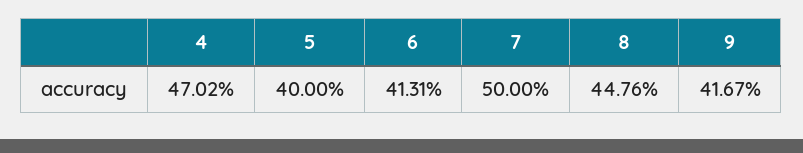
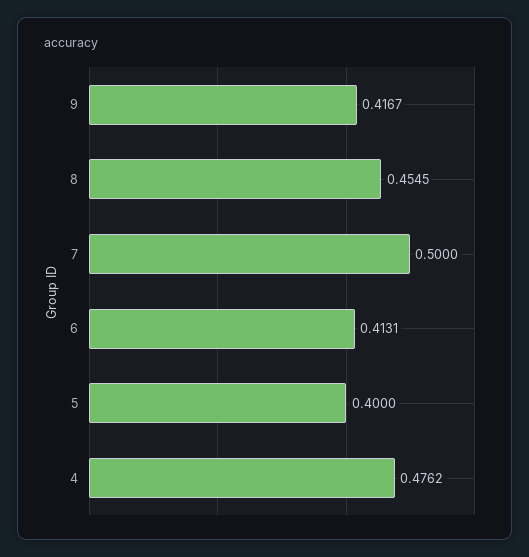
  {
-   "4": 0.4702,
+   "4": 0.4762,
    "5": 0.4,
    "6": 0.4131,
    "7": 0.5,
-   "8": 0.4476,
+   "8": 0.4545,
    "9": 0.4167
  }

